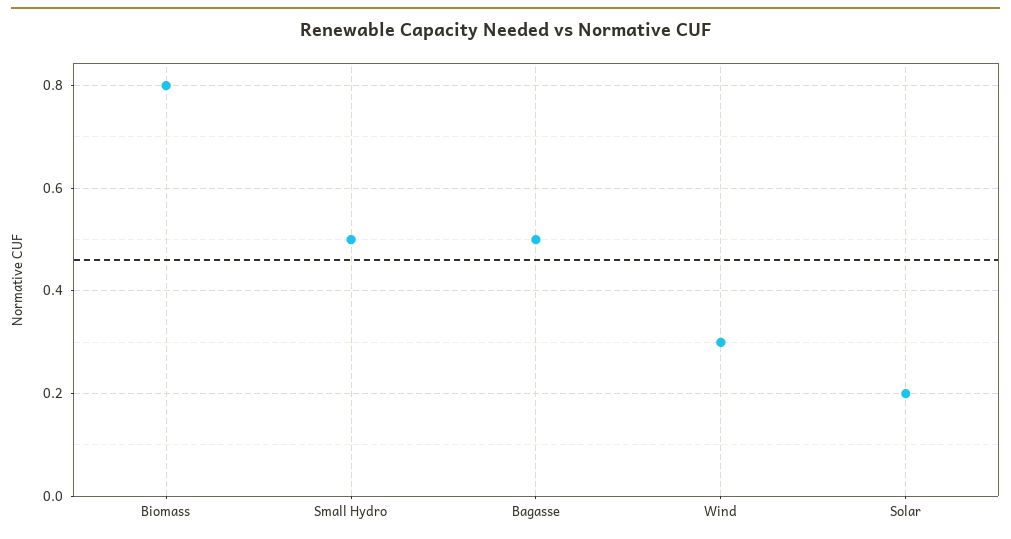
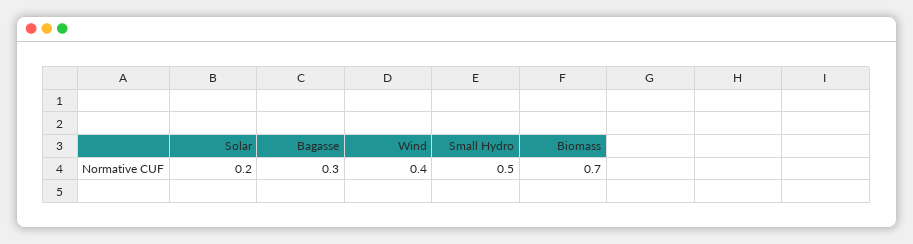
  {
-   "Biomass": 0.8,
+   "Biomass": 0.7,
    "Small Hydro": 0.5,
-   "Bagasse": 0.5,
+   "Bagasse": 0.3,
-   "Wind": 0.3,
+   "Wind": 0.4,
    "Solar": 0.2
  }

